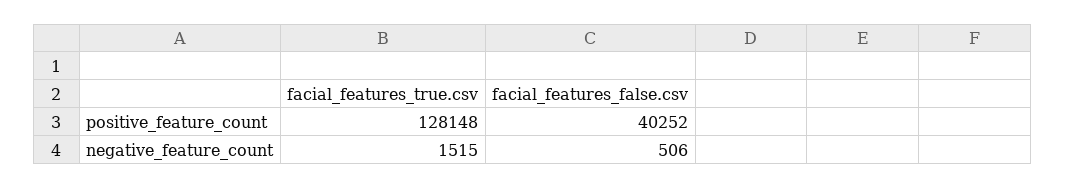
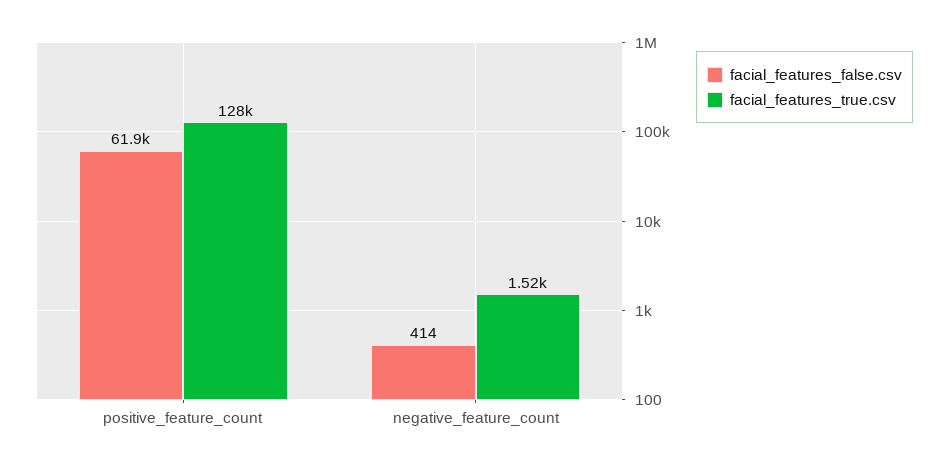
  {
    "facial_features_true.csv": {
      "positive_feature_count": 128148,
      "negative_feature_count": 1515
    },
    "facial_features_false.csv": {
-     "positive_feature_count": 40252,
+     "positive_feature_count": 61900,
-     "negative_feature_count": 506
+     "negative_feature_count": 414
    }
  }

